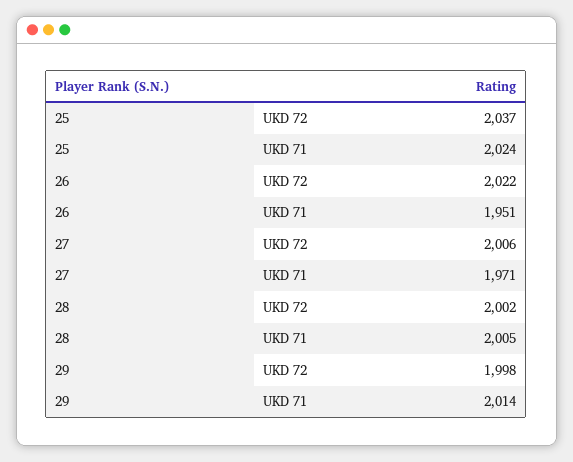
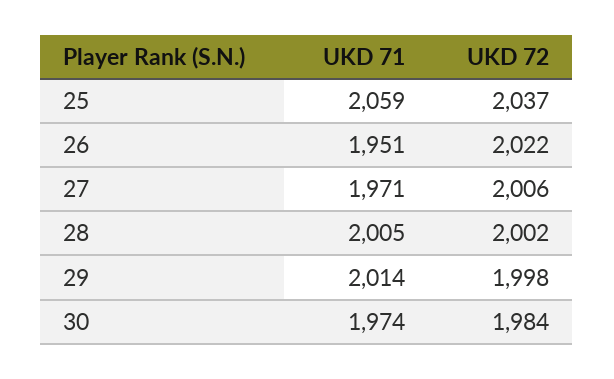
  {
    "25": {
      "UKD 72": 2037,
-     "UKD 71": 2024
+     "UKD 71": 2059
    },
    "26": {
      "UKD 72": 2022,
      "UKD 71": 1951
    },
    "27": {
      "UKD 72": 2006,
      "UKD 71": 1971
    },
    "28": {
      "UKD 72": 2002,
      "UKD 71": 2005
    },
    "29": {
      "UKD 72": 1998,
      "UKD 71": 2014
-   }
+   },
+   "30": {
+     "UKD 71": 1974,
+     "UKD 72": 1984
+   }
  }

